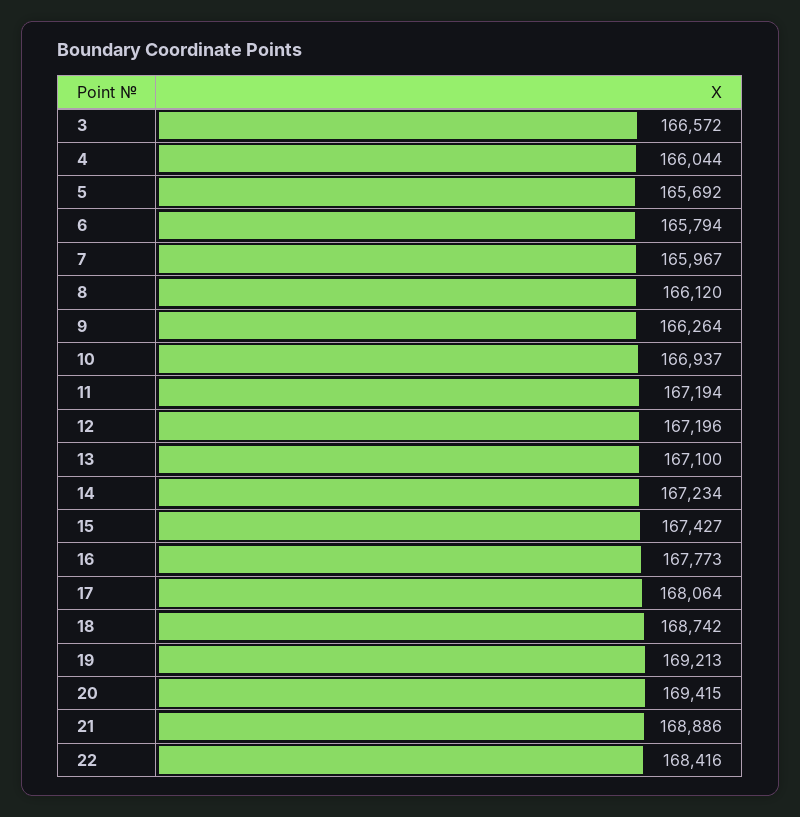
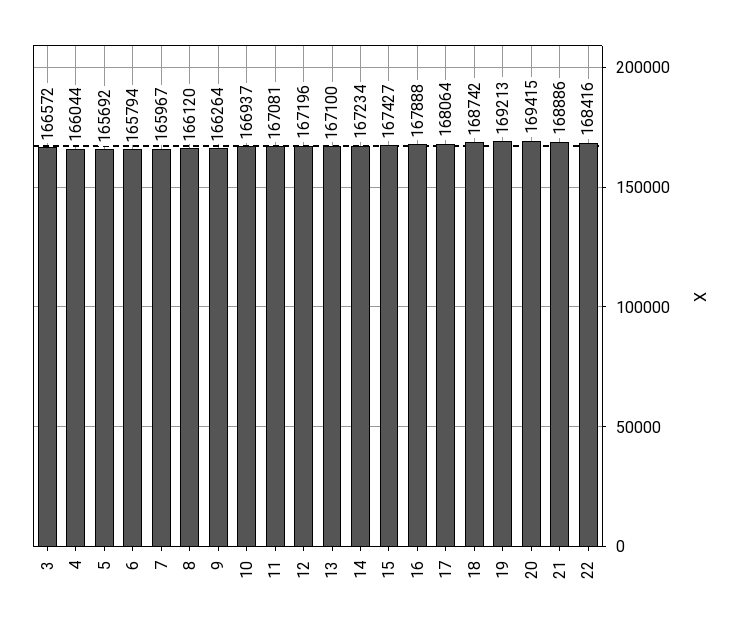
  {
    "3": 166572,
    "4": 166044,
    "5": 165692,
    "6": 165794,
    "7": 165967,
    "8": 166120,
    "9": 166264,
    "10": 166937,
-   "11": 167194,
+   "11": 167081,
    "12": 167196,
    "13": 167100,
    "14": 167234,
    "15": 167427,
-   "16": 167773,
+   "16": 167888,
    "17": 168064,
    "18": 168742,
    "19": 169213,
    "20": 169415,
    "21": 168886,
    "22": 168416
  }

